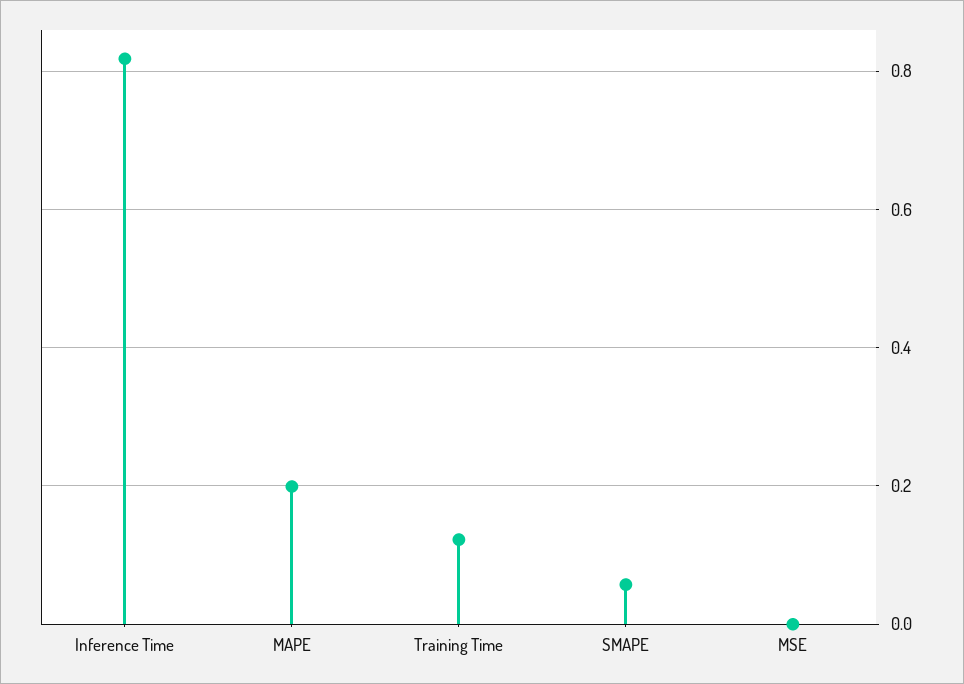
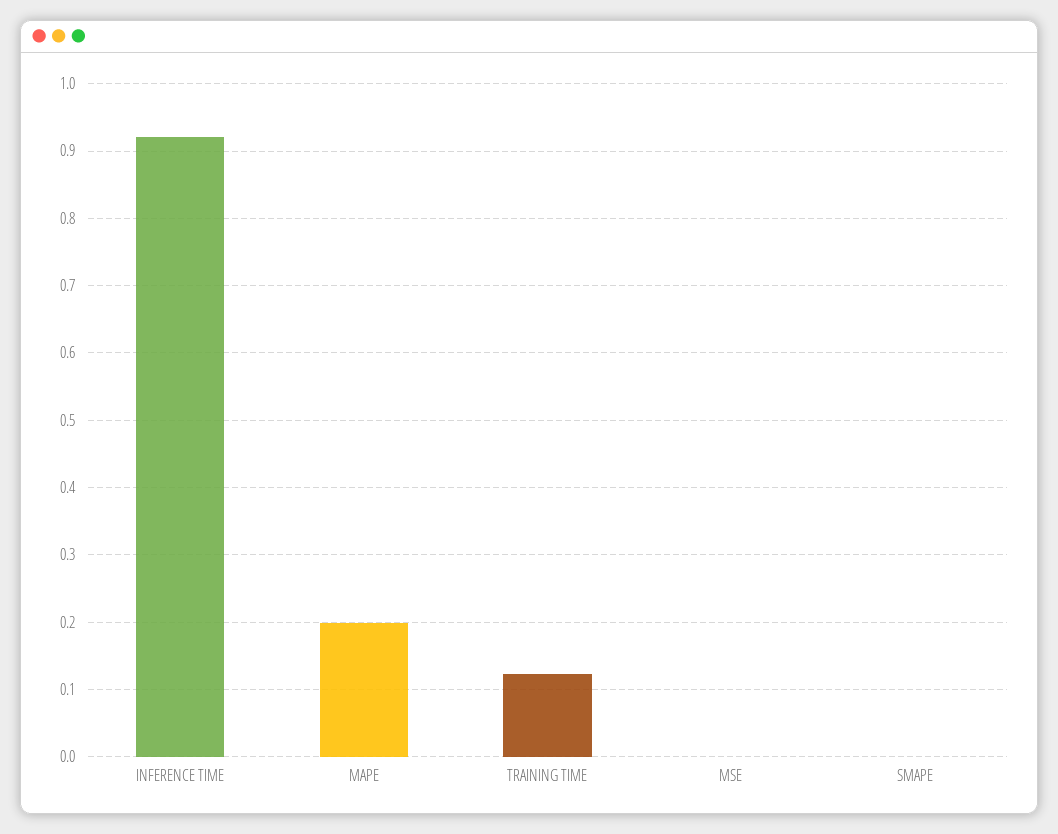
  {
-   "Inference Time": 0.82,
+   "Inference Time": 0.92,
    "MAPE": 0.2,
    "Training Time": 0.12,
-   "SMAPE": 0.06,
+   "SMAPE": 0,
    "MSE": 0
  }

